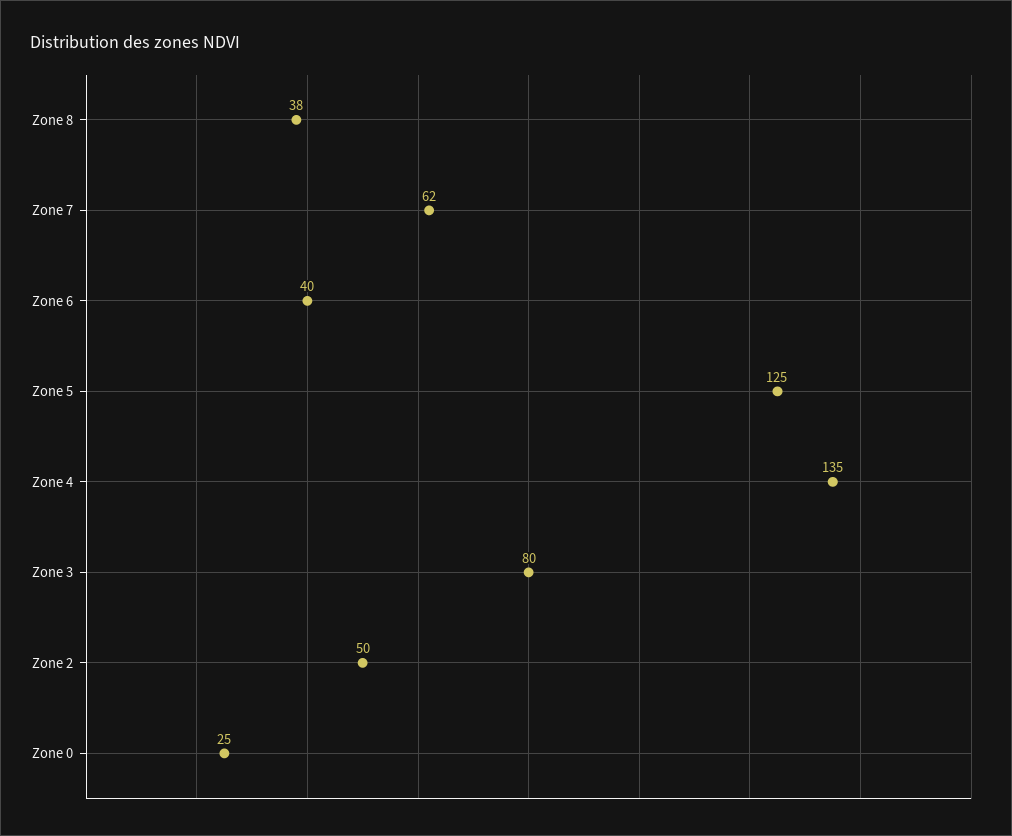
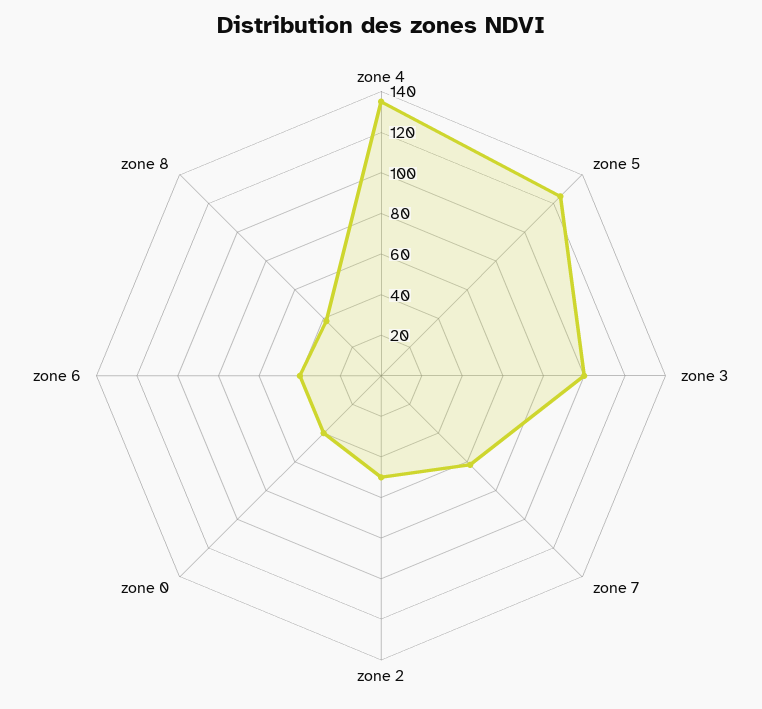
  {
    "Zone 8": 38,
    "Zone 7": 62,
    "Zone 6": 40,
    "Zone 5": 125,
    "Zone 4": 135,
-   "Zone 3": 80,
+   "Zone 3": 100,
    "Zone 2": 50,
-   "Zone 0": 25
+   "Zone 0": 40
  }

